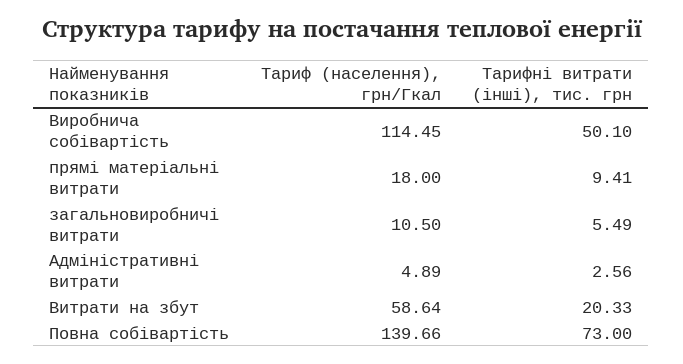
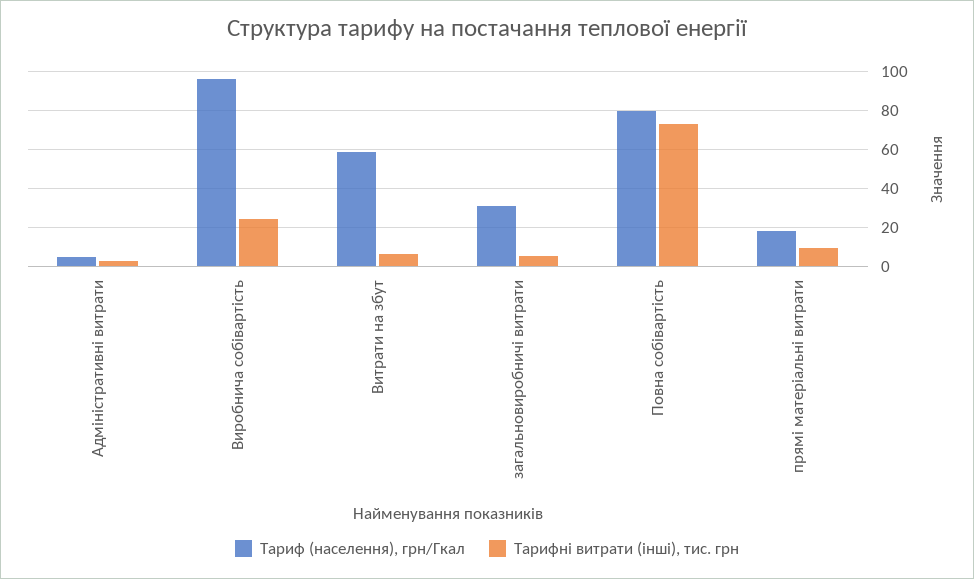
  {
    "Тариф (населення), грн/Гкал": {
-     "Виробнича собівартість": 114.45,
+     "Виробнича собівартість": 95,
      "прямі матеріальні витрати": 18,
-     "загальновиробничі витрати": 10.5,
+     "загальновиробничі витрати": 30,
      "Адміністративні витрати": 4.89,
      "Витрати на збут": 58.64,
-     "Повна собівартість": 139.66
+     "Повна собівартість": 80
    },
    "Тарифні витрати (інші), тис. грн": {
-     "Виробнича собівартість": 50.1,
+     "Виробнича собівартість": 25,
      "прямі матеріальні витрати": 9.41,
      "загальновиробничі витрати": 5.49,
      "Адміністративні витрати": 2.56,
-     "Витрати на збут": 20.33,
+     "Витрати на збут": 5,
      "Повна собівартість": 73
    }
  }

